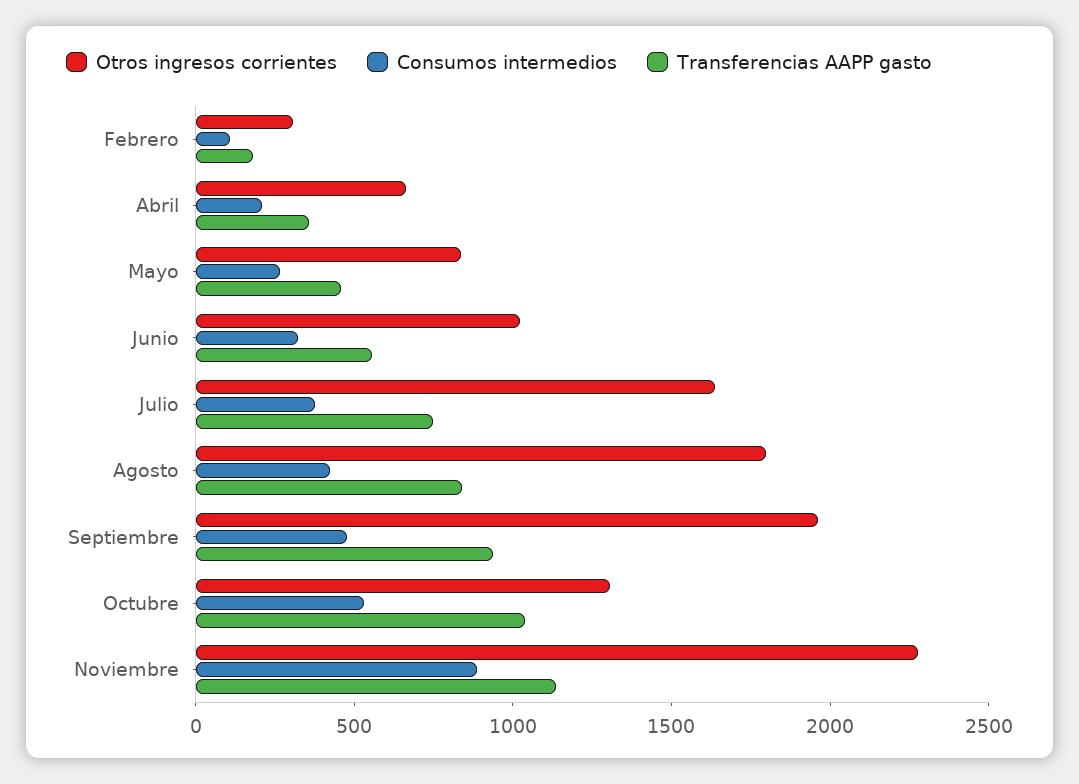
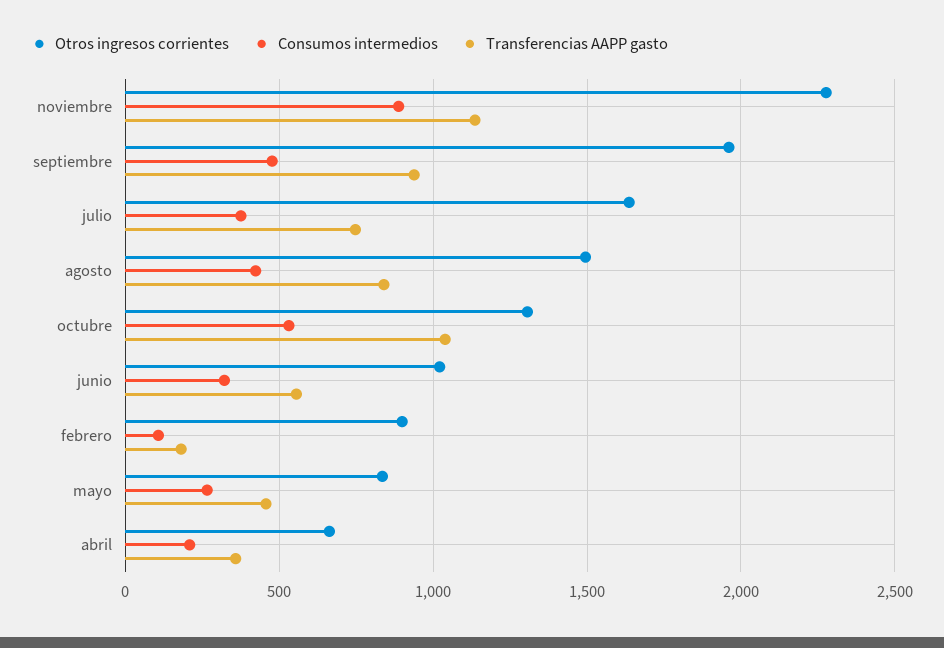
  {
    "Otros ingresos corrientes": {
-     "Febrero": 300,
+     "Febrero": 900,
      "Abril": 650,
      "Mayo": 850,
      "Junio": 1000,
      "Julio": 1650,
-     "Agosto": 1800,
+     "Agosto": 1500,
      "Septiembre": 1950,
      "Octubre": 1300,
      "Noviembre": 2300
    },
    "Consumos intermedios": {
      "Febrero": 100,
      "Abril": 200,
      "Mayo": 250,
      "Junio": 300,
      "Julio": 400,
      "Agosto": 400,
      "Septiembre": 500,
      "Octubre": 550,
      "Noviembre": 900
    },
    "Transferencias AAPP gasto": {
      "Febrero": 200,
      "Abril": 350,
      "Mayo": 450,
      "Junio": 550,
      "Julio": 750,
      "Agosto": 850,
      "Septiembre": 950,
      "Octubre": 1050,
      "Noviembre": 1150
    }
  }

